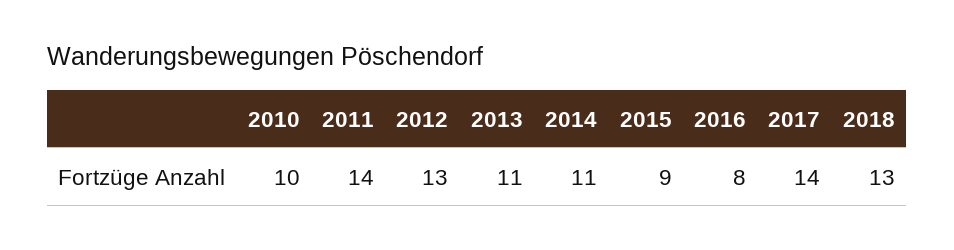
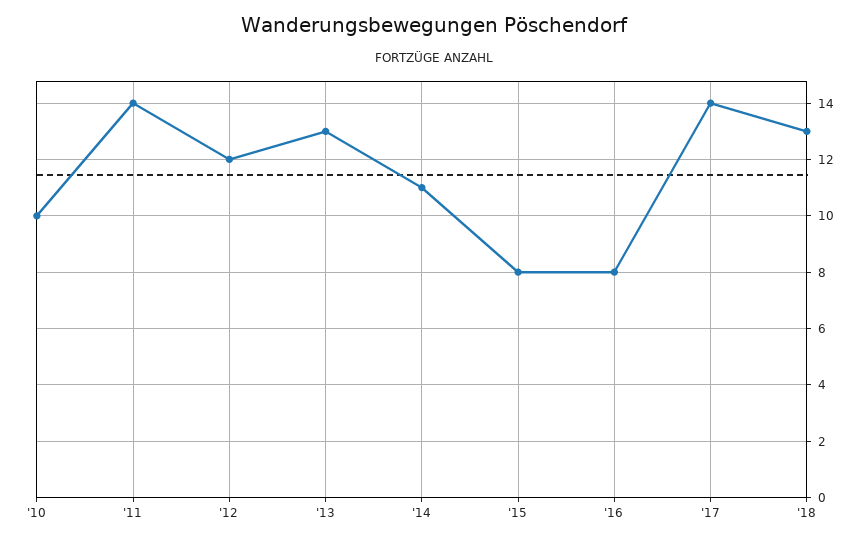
  {
    "2010": 10,
    "2011": 14,
-   "2012": 13,
+   "2012": 12,
-   "2013": 11,
+   "2013": 13,
    "2014": 11,
-   "2015": 9,
+   "2015": 8,
    "2016": 8,
    "2017": 14,
    "2018": 13
  }

